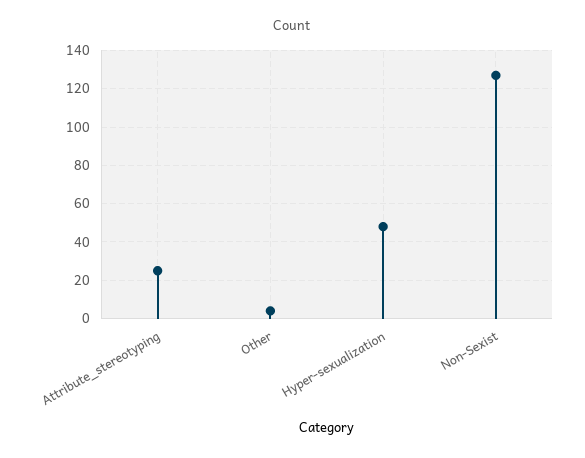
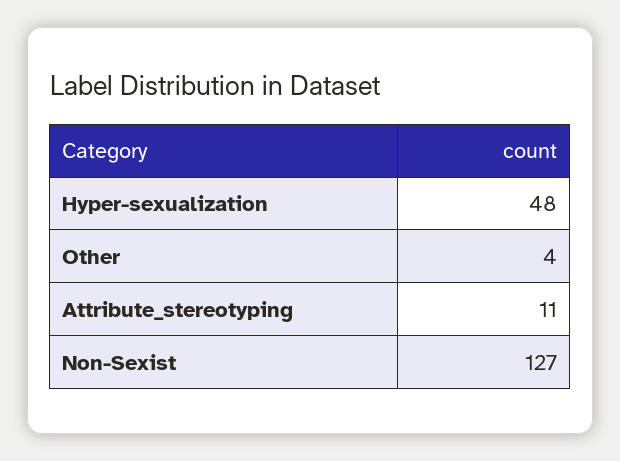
  {
-   "Attribute_stereotyping": 25,
+   "Attribute_stereotyping": 11,
    "Other": 4,
    "Hyper-sexualization": 48,
    "Non-Sexist": 127
  }

